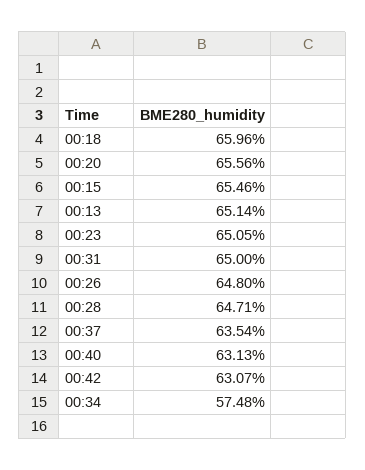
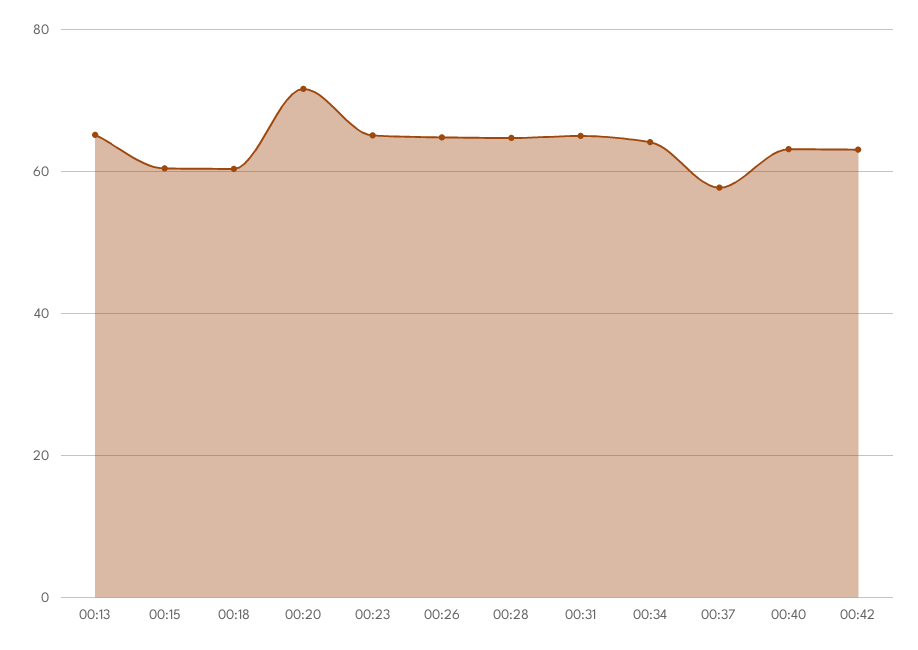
  {
-   "00:18": 65.96,
+   "00:18": 60,
-   "00:20": 65.56,
+   "00:20": 72,
-   "00:15": 65.46,
+   "00:15": 60,
    "00:13": 65.14,
    "00:23": 65.05,
    "00:31": 65,
    "00:26": 64.8,
    "00:28": 64.71,
-   "00:37": 63.54,
+   "00:37": 58,
    "00:40": 63.13,
    "00:42": 63.07,
-   "00:34": 57.48
+   "00:34": 64
  }

